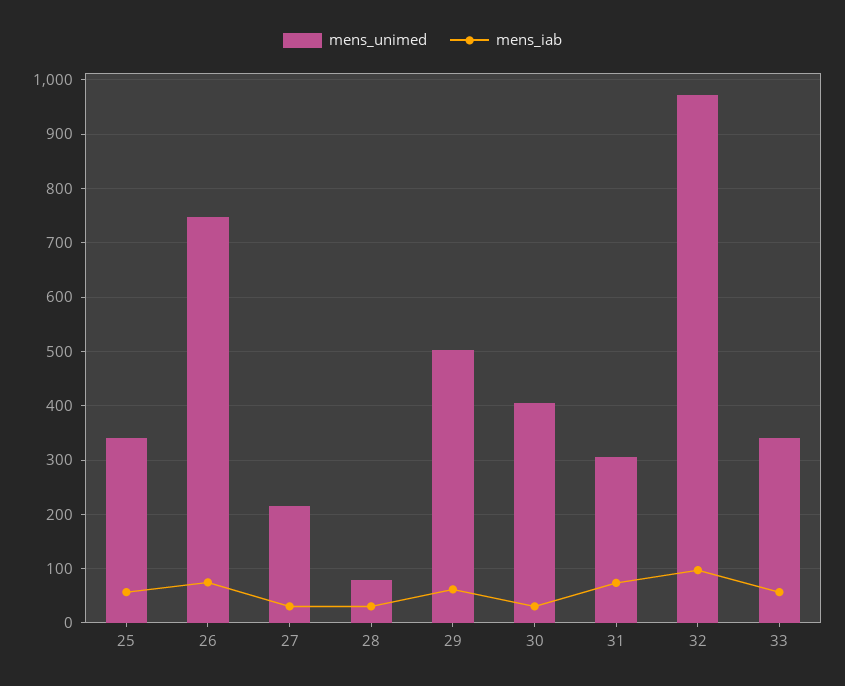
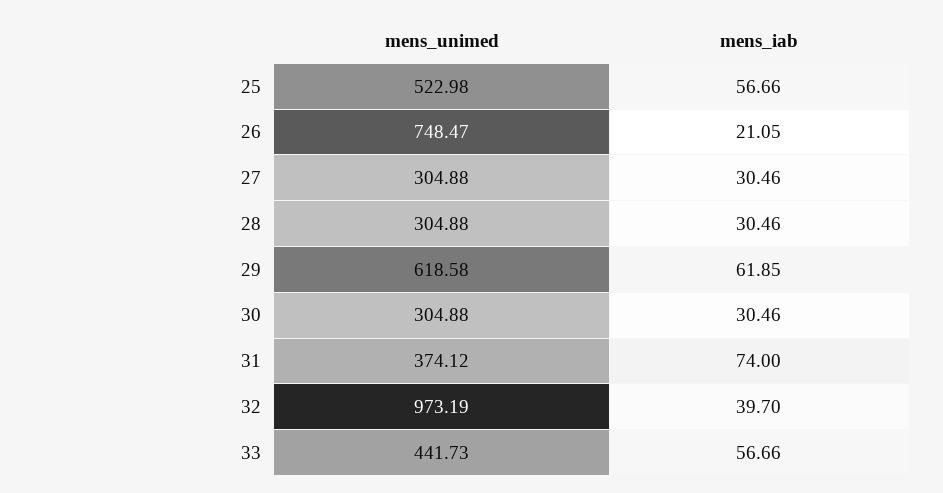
  {
    "mens_unimed": {
-     "25": 340,
+     "25": 522.98,
      "26": 748.47,
-     "27": 220,
+     "27": 304.88,
-     "28": 80,
+     "28": 304.88,
-     "29": 500,
+     "29": 618.58,
-     "30": 400,
+     "30": 304.88,
-     "31": 300,
+     "31": 374.12,
      "32": 973.19,
-     "33": 340
+     "33": 441.73
    },
    "mens_iab": {
      "25": 56.66,
-     "26": 80,
+     "26": 21.05,
      "27": 30.46,
      "28": 30.46,
      "29": 61.85,
      "30": 30.46,
      "31": 74,
-     "32": 100,
+     "32": 39.7,
      "33": 56.66
    }
  }

